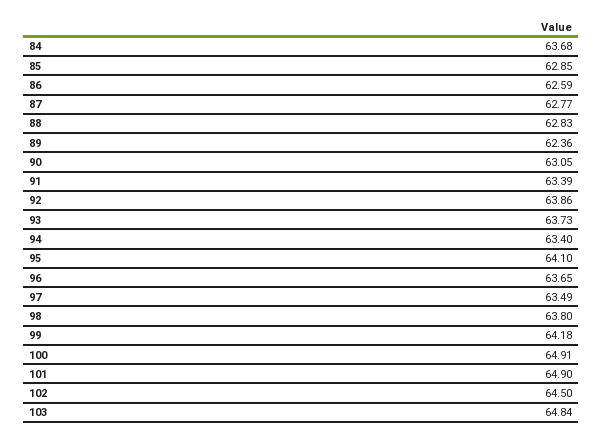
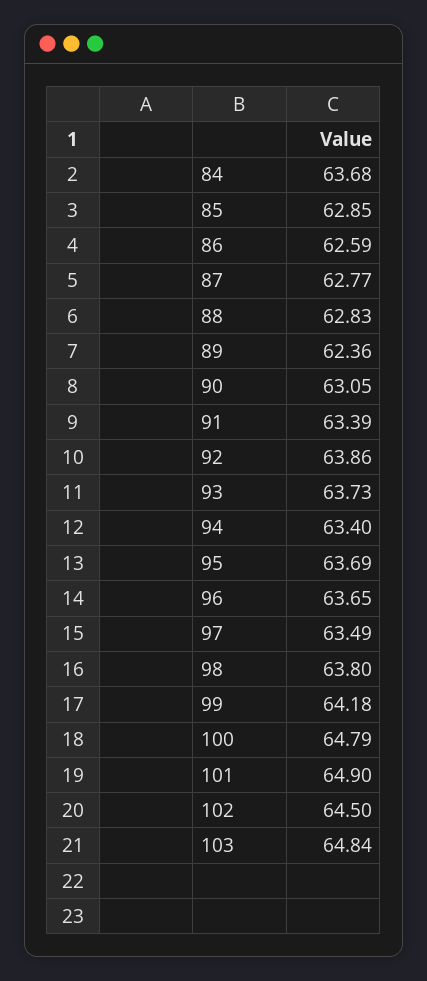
  {
    "84": 63.68,
    "85": 62.85,
    "86": 62.59,
    "87": 62.77,
    "88": 62.83,
    "89": 62.36,
    "90": 63.05,
    "91": 63.39,
    "92": 63.86,
    "93": 63.73,
    "94": 63.4,
-   "95": 64.1,
+   "95": 63.69,
    "96": 63.65,
    "97": 63.49,
    "98": 63.8,
    "99": 64.18,
-   "100": 64.91,
+   "100": 64.79,
    "101": 64.9,
    "102": 64.5,
    "103": 64.84
  }

